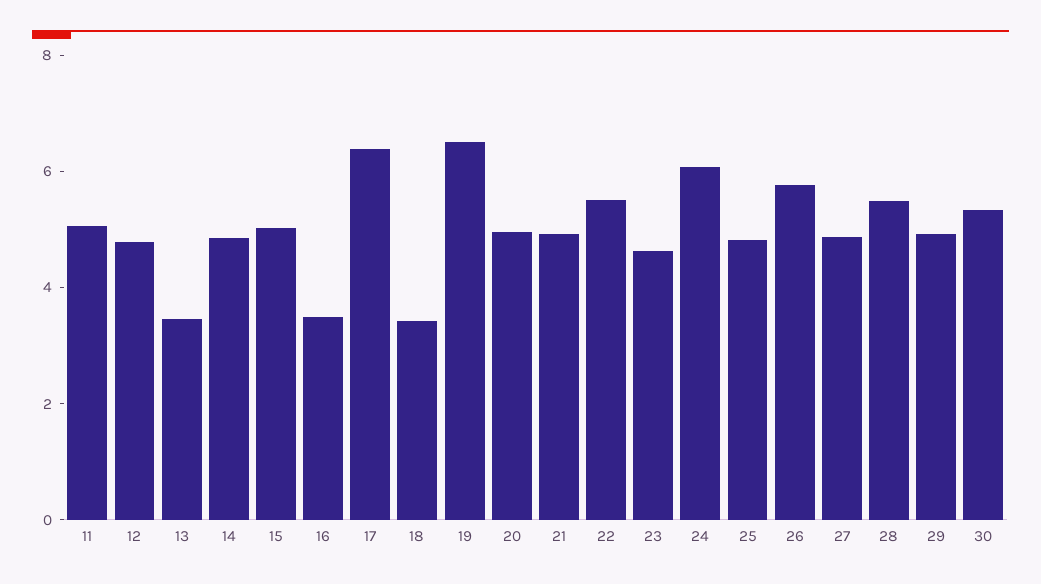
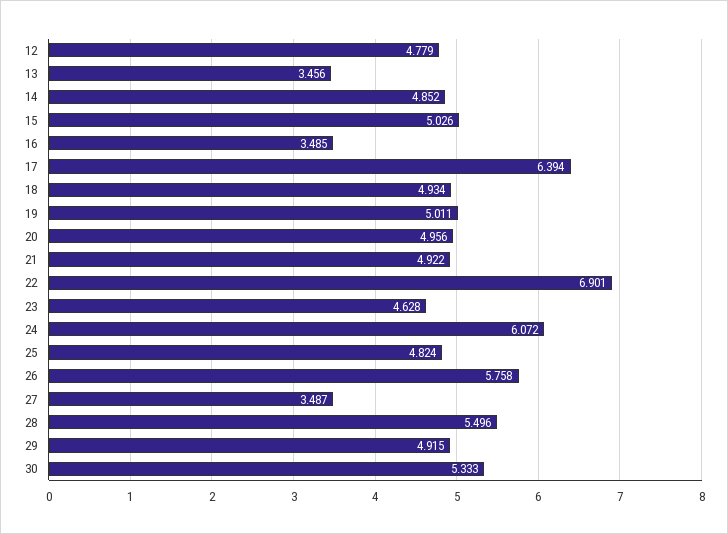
  {
-   "11": 5,
    "12": 4.779,
    "13": 3.456,
    "14": 4.852,
    "15": 5.026,
    "16": 3.485,
    "17": 6.394,
-   "18": 3.5,
+   "18": 4.934,
-   "19": 6.5,
+   "19": 5.011,
    "20": 4.956,
    "21": 4.922,
-   "22": 5.5,
+   "22": 6.901,
    "23": 4.628,
    "24": 6.072,
    "25": 4.824,
    "26": 5.758,
-   "27": 5,
+   "27": 3.487,
    "28": 5.496,
    "29": 4.915,
    "30": 5.333
  }

